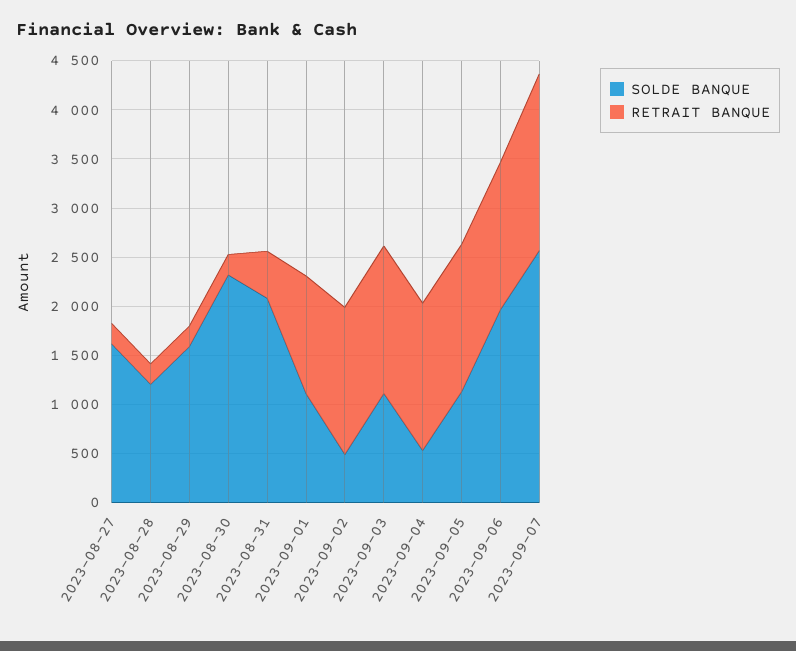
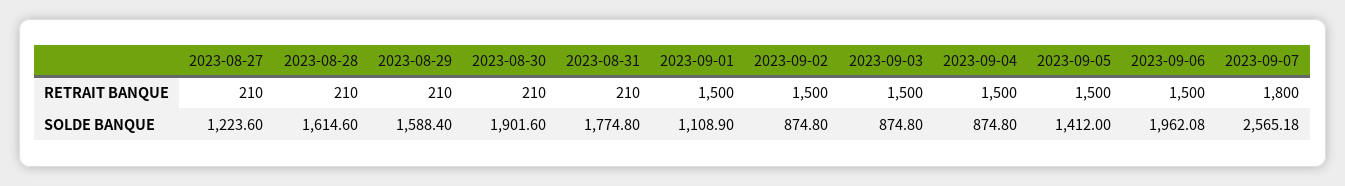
  {
    "SOLDE BANQUE": {
-     "2023-08-27": 1600,
+     "2023-08-27": 1223.6,
-     "2023-08-28": 1200,
+     "2023-08-28": 1614.6,
      "2023-08-29": 1588.4,
-     "2023-08-30": 2300,
+     "2023-08-30": 1901.6,
-     "2023-08-31": 2100,
+     "2023-08-31": 1774.8,
      "2023-09-01": 1108.9,
-     "2023-09-02": 500,
+     "2023-09-02": 874.8,
-     "2023-09-03": 1100,
+     "2023-09-03": 874.8,
-     "2023-09-04": 500,
+     "2023-09-04": 874.8,
-     "2023-09-05": 1100,
+     "2023-09-05": 1412,
      "2023-09-06": 1962.08,
      "2023-09-07": 2565.18
    },
    "RETRAIT BANQUE": {
      "2023-08-27": 210,
      "2023-08-28": 210,
      "2023-08-29": 210,
      "2023-08-30": 210,
-     "2023-08-31": 500,
+     "2023-08-31": 210,
-     "2023-09-01": 1200,
+     "2023-09-01": 1500,
      "2023-09-02": 1500,
      "2023-09-03": 1500,
      "2023-09-04": 1500,
      "2023-09-05": 1500,
      "2023-09-06": 1500,
      "2023-09-07": 1800
    }
  }

